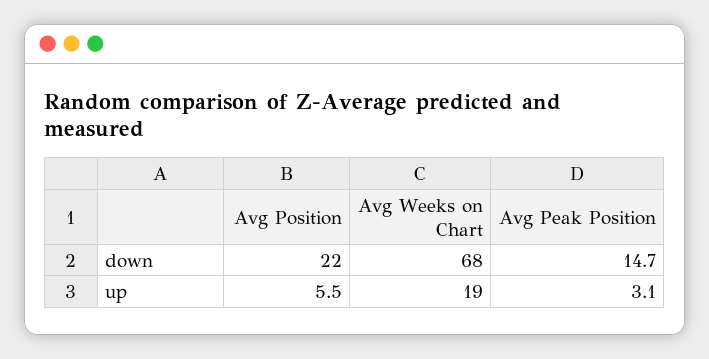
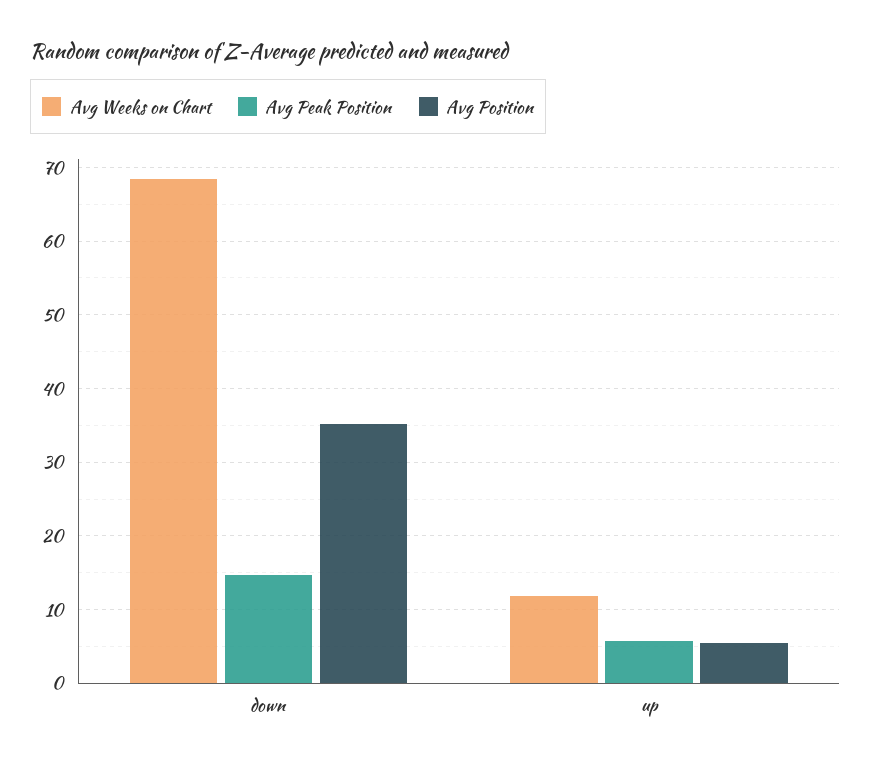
  {
    "Avg Position": {
-     "down": 22,
+     "down": 35,
      "up": 5.5
    },
    "Avg Weeks on Chart": {
      "down": 68,
-     "up": 19
+     "up": 12
    },
    "Avg Peak Position": {
      "down": 14.7,
-     "up": 3.1
+     "up": 6
    }
  }

